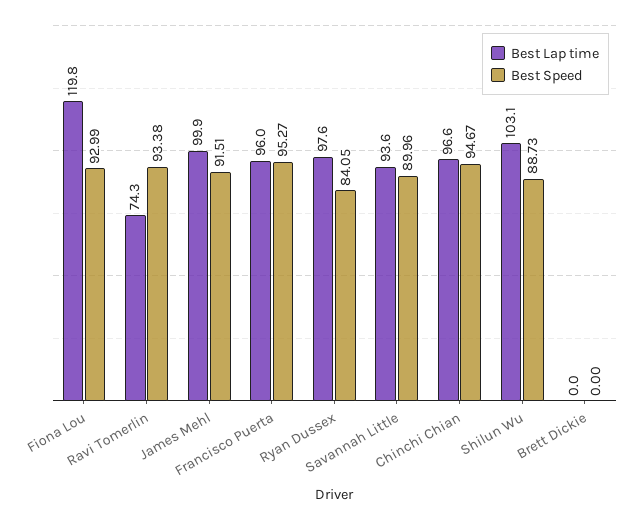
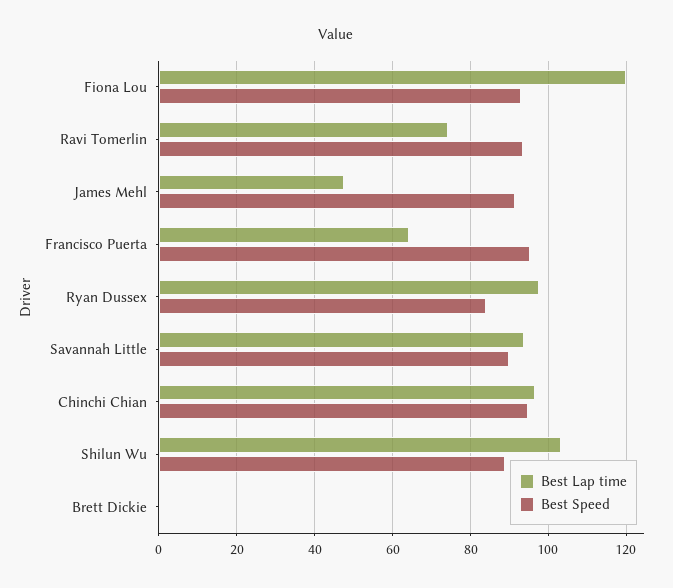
  {
    "Best Lap time": {
      "Fiona Lou": 119.8,
      "Ravi Tomerlin": 74.3,
-     "James Mehl": 99.9,
+     "James Mehl": 48,
-     "Francisco Puerta": 96,
+     "Francisco Puerta": 64,
      "Ryan Dussex": 97.6,
      "Savannah Little": 93.6,
      "Chinchi Chian": 96.6,
      "Shilun Wu": 103.1,
      "Brett Dickie": 0
    },
    "Best Speed": {
      "Fiona Lou": 92.99,
      "Ravi Tomerlin": 93.38,
      "James Mehl": 91.51,
      "Francisco Puerta": 95.27,
      "Ryan Dussex": 84.05,
      "Savannah Little": 89.96,
      "Chinchi Chian": 94.67,
      "Shilun Wu": 88.73,
      "Brett Dickie": 0
    }
  }

